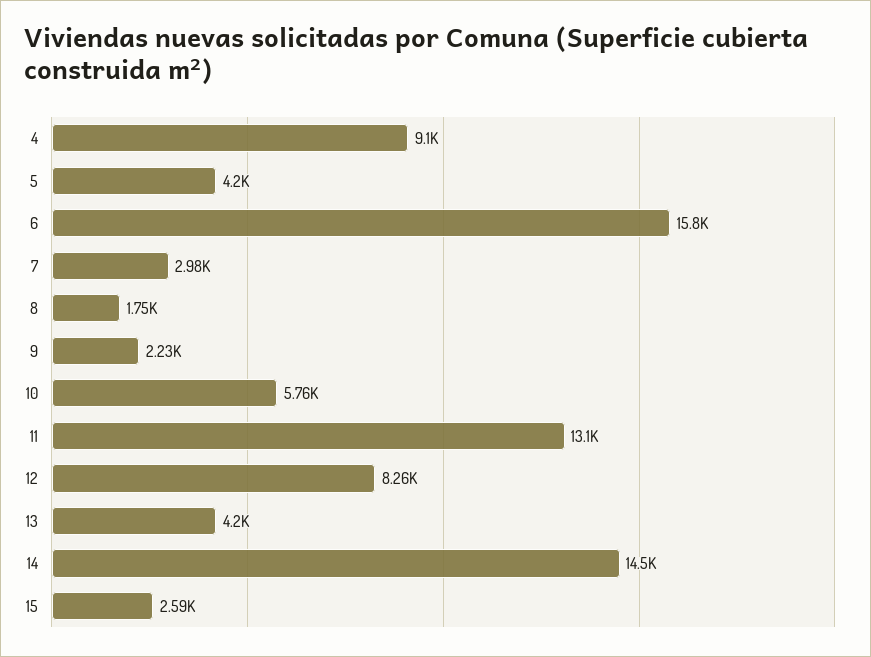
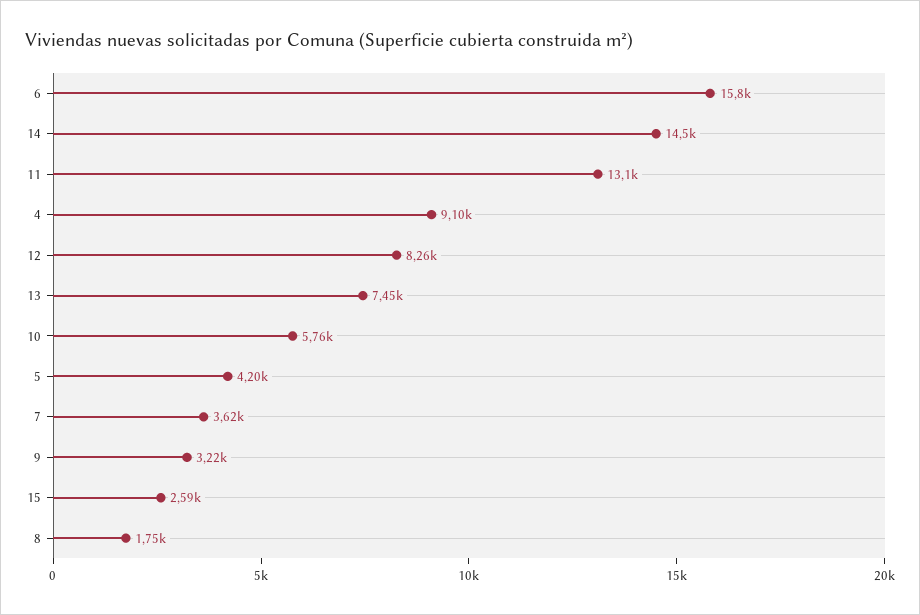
  {
    "4": 9100,
    "5": 4200,
    "6": 15800,
-   "7": 2980,
+   "7": 3620,
    "8": 1750,
-   "9": 2230,
+   "9": 3220,
    "10": 5760,
    "11": 13100,
    "12": 8260,
-   "13": 4200,
+   "13": 7450,
    "14": 14500,
    "15": 2590
  }

